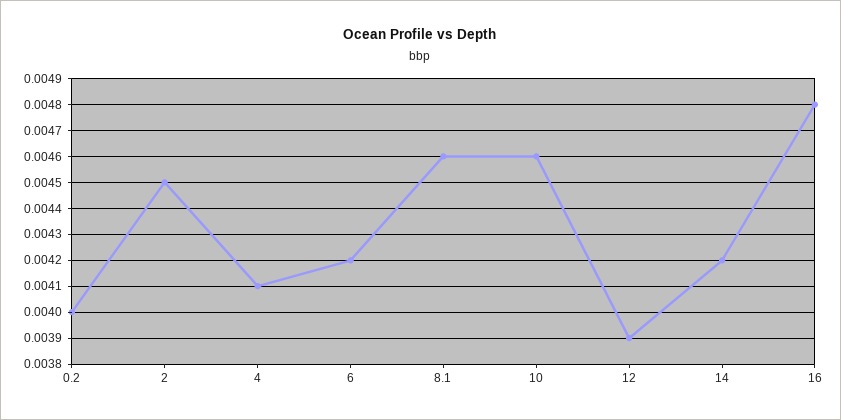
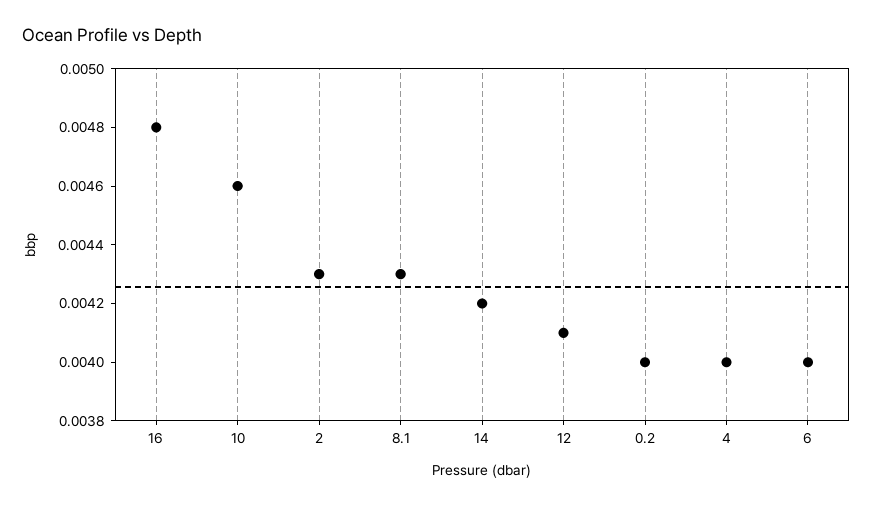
  {
    "0.2": 0.004,
-   "2": 0.0045,
+   "2": 0.0043,
-   "4": 0.0041,
+   "4": 0.004,
-   "6": 0.0042,
+   "6": 0.004,
-   "8.1": 0.0046,
+   "8.1": 0.0043,
    "10": 0.0046,
-   "12": 0.0039,
+   "12": 0.0041,
    "14": 0.0042,
    "16": 0.0048
  }

